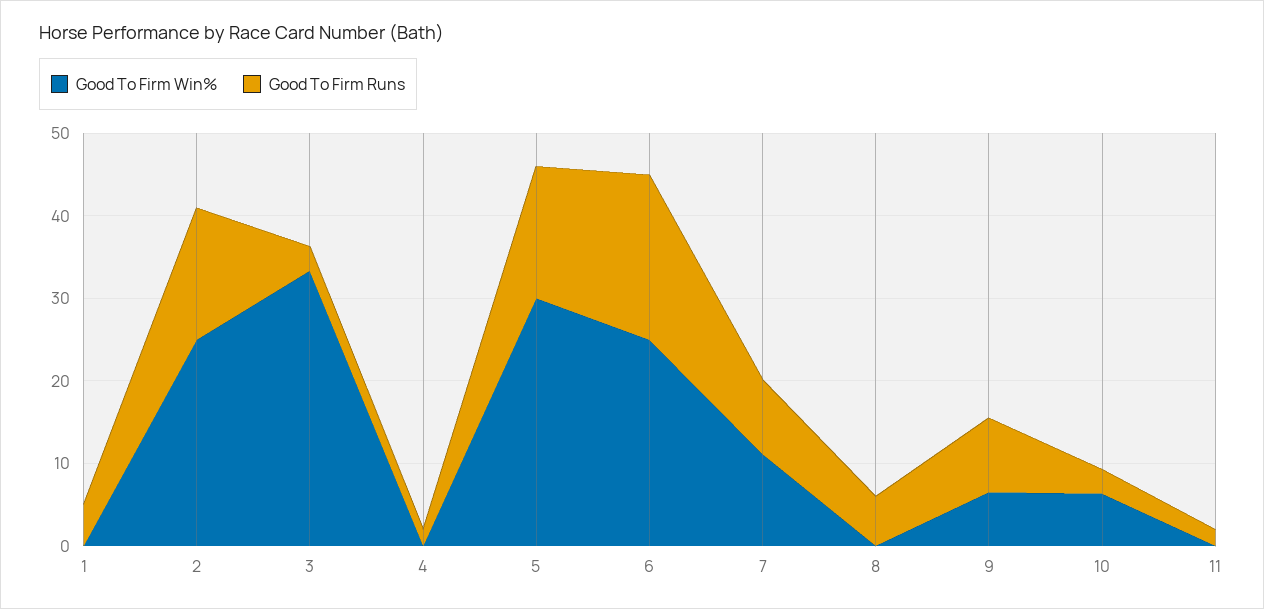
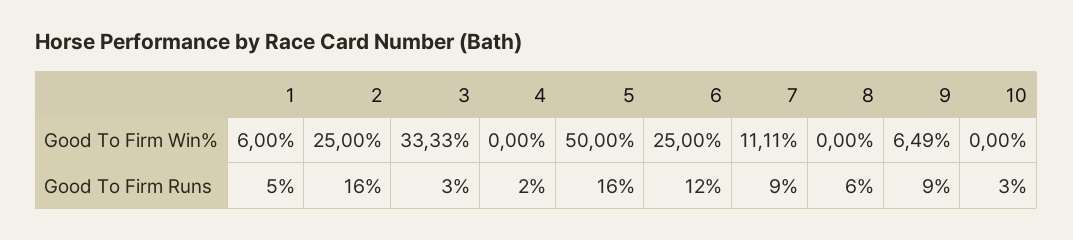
  {
    "Good To Firm Win%": {
-     "1": 0,
+     "1": 6,
      "2": 25,
      "3": 33.33,
      "4": 0,
-     "5": 30,
+     "5": 50,
      "6": 25,
      "7": 11.11,
      "8": 0,
      "9": 6.49,
-     "10": 6,
+     "10": 0
-     "11": 0
    },
    "Good To Firm Runs": {
      "1": 5,
      "2": 16,
      "3": 3,
      "4": 2,
      "5": 16,
-     "6": 20,
+     "6": 12,
      "7": 9,
      "8": 6,
      "9": 9,
-     "10": 3,
+     "10": 3
-     "11": 2
    }
  }

